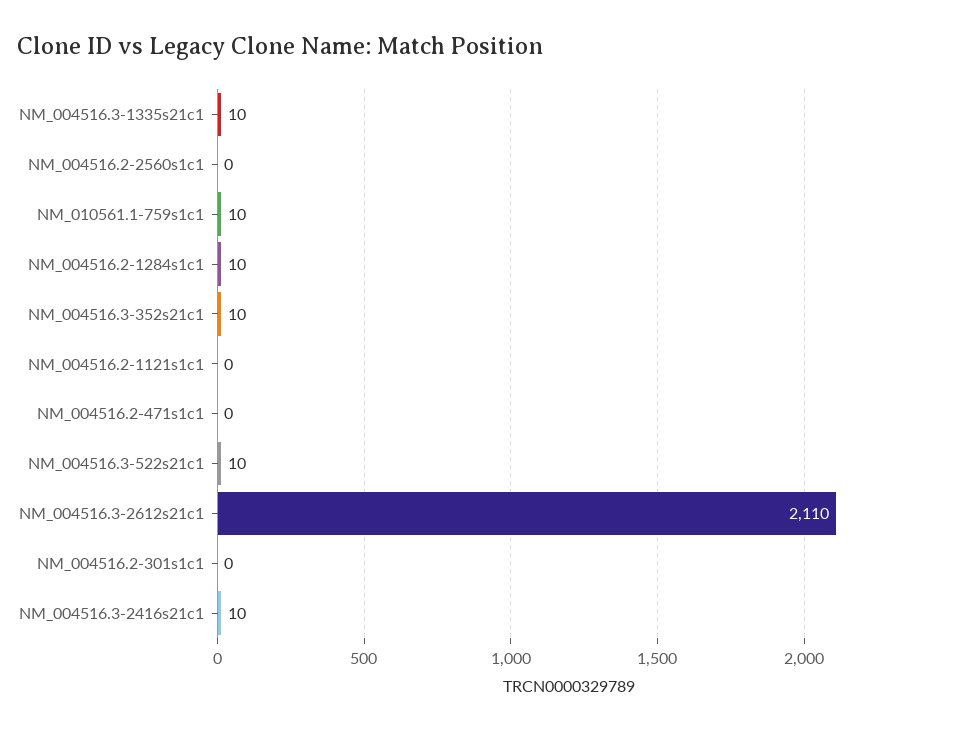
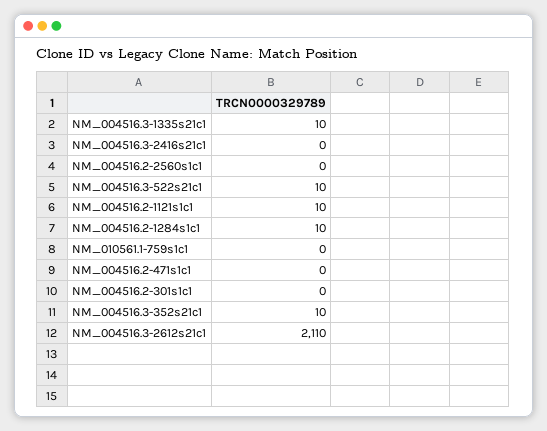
  {
    "NM_004516.3-1335s21c1": 10,
    "NM_004516.2-2560s1c1": 0,
-   "NM_010561.1-759s1c1": 10,
+   "NM_010561.1-759s1c1": 0,
    "NM_004516.2-1284s1c1": 10,
    "NM_004516.3-352s21c1": 10,
-   "NM_004516.2-1121s1c1": 0,
+   "NM_004516.2-1121s1c1": 10,
    "NM_004516.2-471s1c1": 0,
    "NM_004516.3-522s21c1": 10,
    "NM_004516.3-2612s21c1": 2110,
    "NM_004516.2-301s1c1": 0,
-   "NM_004516.3-2416s21c1": 10
+   "NM_004516.3-2416s21c1": 0
  }

